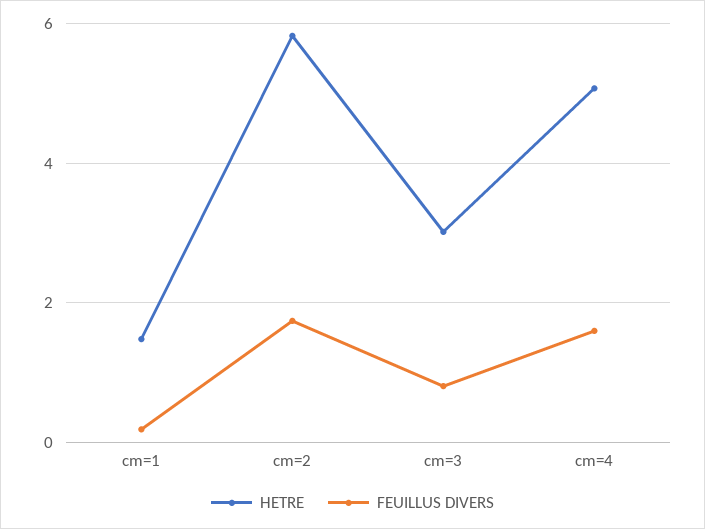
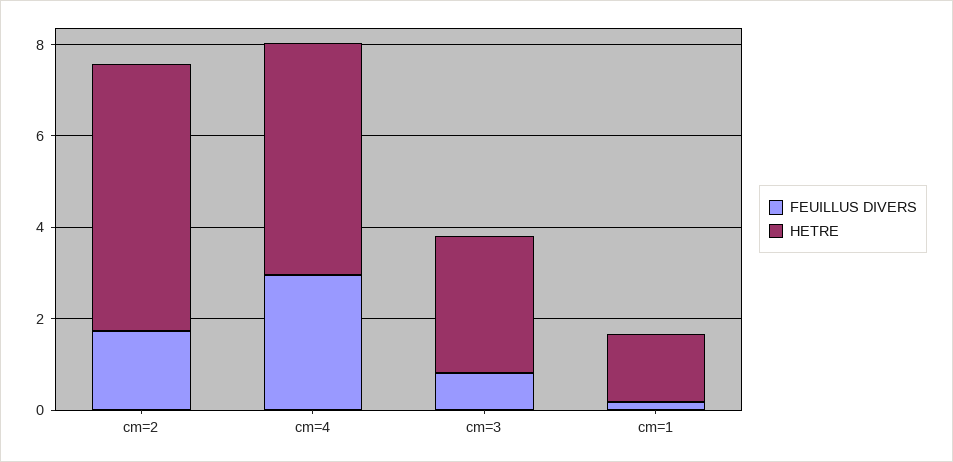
  {
    "HETRE": {
      "cm=1": 1.4,
      "cm=2": 5.8,
      "cm=3": 3,
      "cm=4": 5
    },
    "FEUILLUS DIVERS": {
      "cm=1": 0.2,
      "cm=2": 1.8,
      "cm=3": 0.8,
-     "cm=4": 1.6
+     "cm=4": 3
    }
  }

